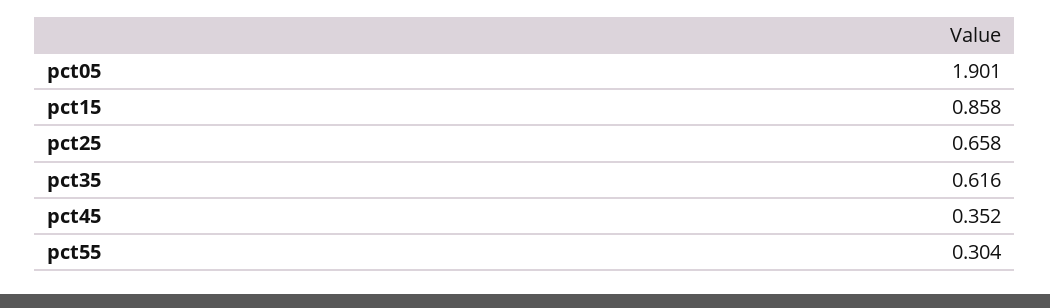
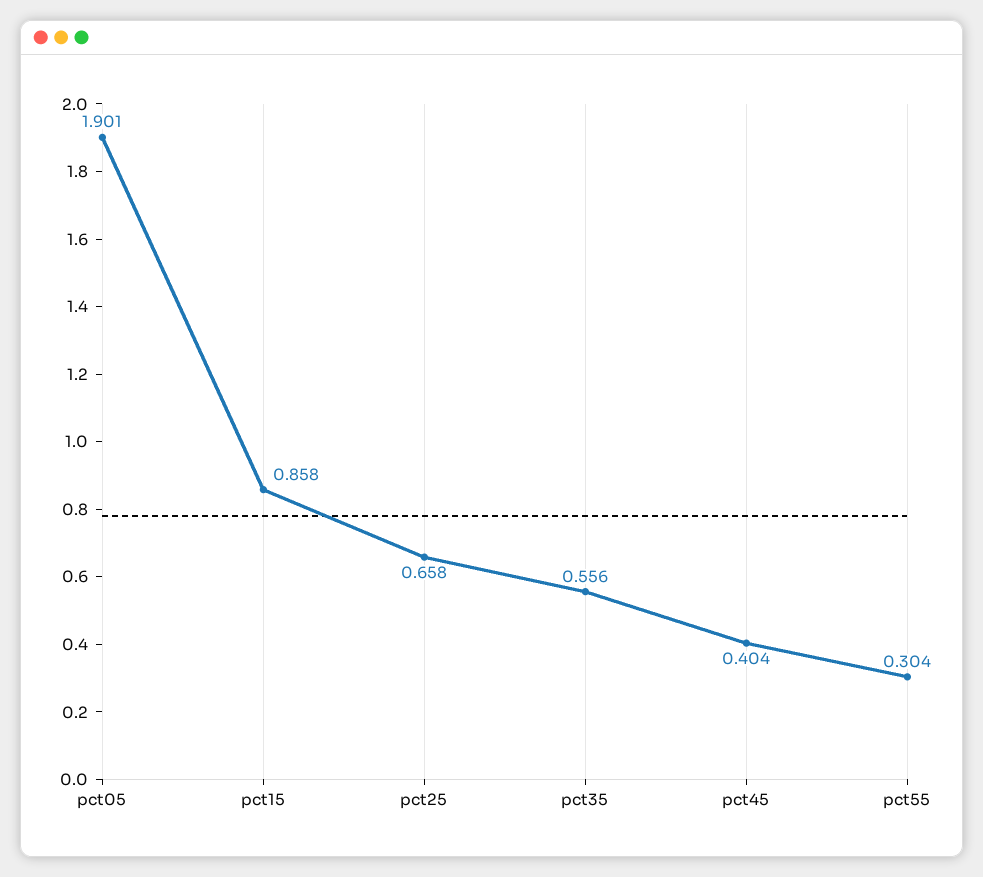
  {
    "pct05": 1.901,
    "pct15": 0.858,
    "pct25": 0.658,
-   "pct35": 0.616,
+   "pct35": 0.556,
-   "pct45": 0.352,
+   "pct45": 0.404,
    "pct55": 0.304
  }

